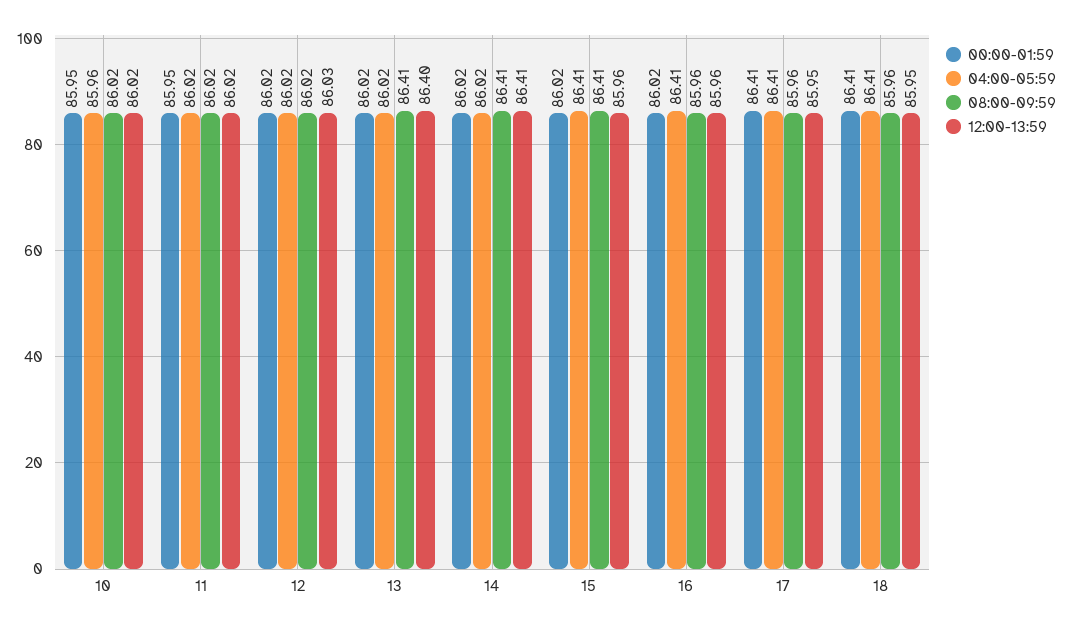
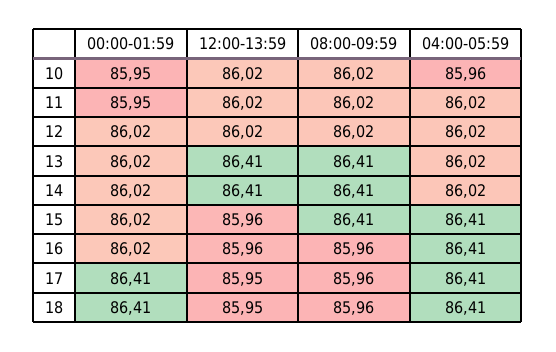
  {
    "00:00-01:59": {
      "10": 85.95,
      "11": 85.95,
      "12": 86.02,
      "13": 86.02,
      "14": 86.02,
      "15": 86.02,
      "16": 86.02,
      "17": 86.41,
      "18": 86.41
    },
    "04:00-05:59": {
      "10": 85.96,
      "11": 86.02,
      "12": 86.02,
      "13": 86.02,
      "14": 86.02,
      "15": 86.41,
      "16": 86.41,
      "17": 86.41,
      "18": 86.41
    },
    "08:00-09:59": {
      "10": 86.02,
      "11": 86.02,
      "12": 86.02,
      "13": 86.41,
      "14": 86.41,
      "15": 86.41,
      "16": 85.96,
      "17": 85.96,
      "18": 85.96
    },
    "12:00-13:59": {
      "10": 86.02,
      "11": 86.02,
-     "12": 86.03,
+     "12": 86.02,
-     "13": 86.4,
+     "13": 86.41,
      "14": 86.41,
      "15": 85.96,
      "16": 85.96,
      "17": 85.95,
      "18": 85.95
    }
  }

